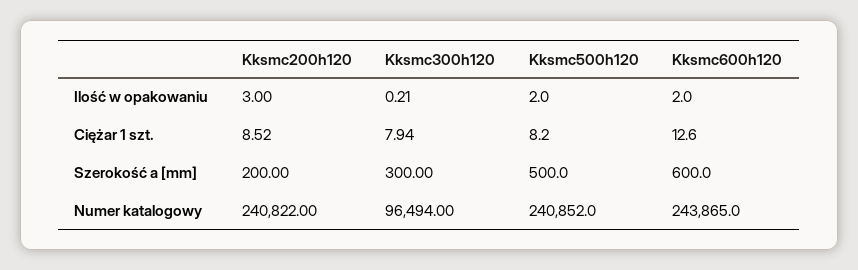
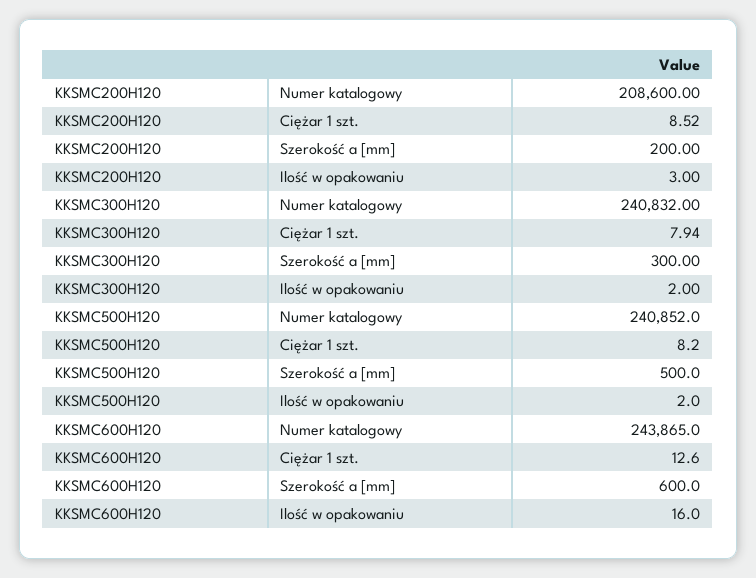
  {
    "Kksmc200h120": {
      "Ilość w opakowaniu": 3,
      "Ciężar 1 szt.": 8.52,
      "Szerokość a [mm]": 200,
-     "Numer katalogowy": 240822
+     "Numer katalogowy": 208600
    },
    "Kksmc300h120": {
-     "Ilość w opakowaniu": 0.21,
+     "Ilość w opakowaniu": 2,
      "Ciężar 1 szt.": 7.94,
      "Szerokość a [mm]": 300,
-     "Numer katalogowy": 96494
+     "Numer katalogowy": 240832
    },
    "Kksmc500h120": {
      "Ilość w opakowaniu": 2,
      "Ciężar 1 szt.": 8.2,
      "Szerokość a [mm]": 500,
      "Numer katalogowy": 240852
    },
    "Kksmc600h120": {
-     "Ilość w opakowaniu": 2,
+     "Ilość w opakowaniu": 16,
      "Ciężar 1 szt.": 12.6,
      "Szerokość a [mm]": 600,
      "Numer katalogowy": 243865
    }
  }

